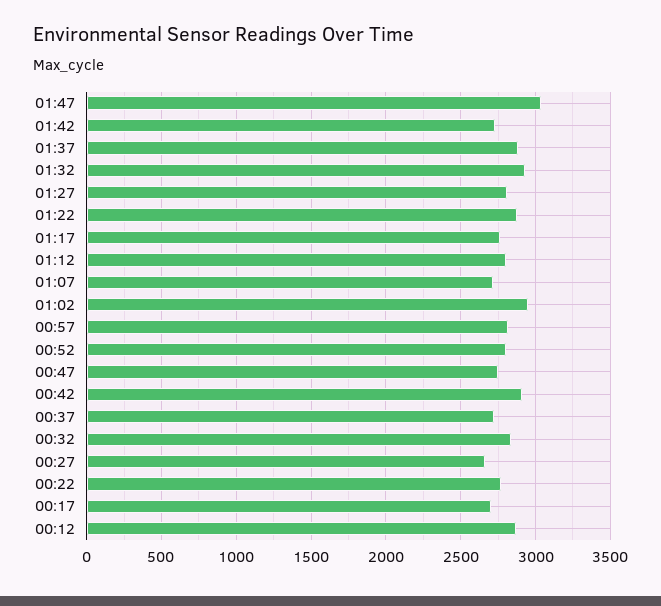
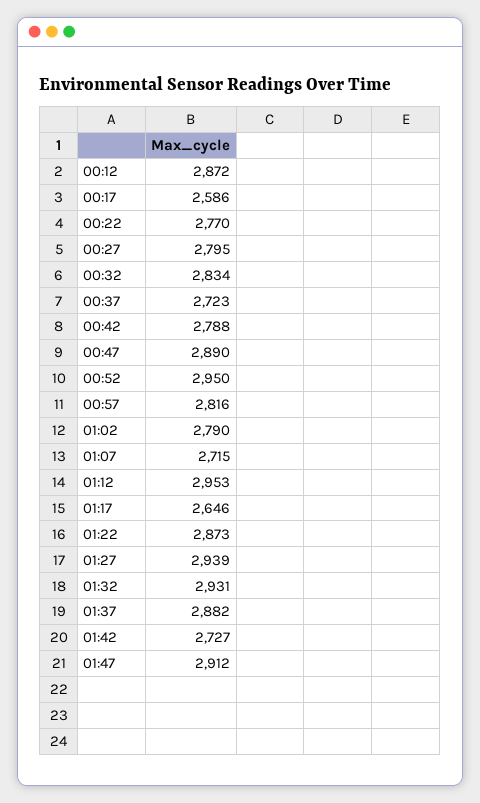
  {
-   "01:47": 3050,
+   "01:47": 2912,
    "01:42": 2727,
    "01:37": 2882,
    "01:32": 2931,
-   "01:27": 2800,
+   "01:27": 2939,
    "01:22": 2873,
-   "01:17": 2750,
+   "01:17": 2646,
-   "01:12": 2800,
+   "01:12": 2953,
    "01:07": 2715,
-   "01:02": 2950,
+   "01:02": 2790,
    "00:57": 2816,
-   "00:52": 2800,
+   "00:52": 2950,
-   "00:47": 2750,
+   "00:47": 2890,
-   "00:42": 2900,
+   "00:42": 2788,
    "00:37": 2723,
    "00:32": 2834,
-   "00:27": 2650,
+   "00:27": 2795,
    "00:22": 2770,
-   "00:17": 2700,
+   "00:17": 2586,
    "00:12": 2872
  }

